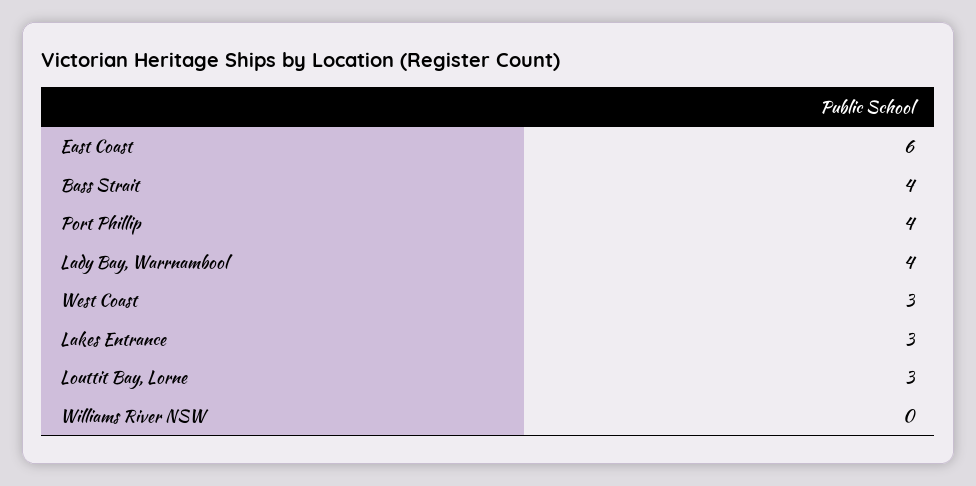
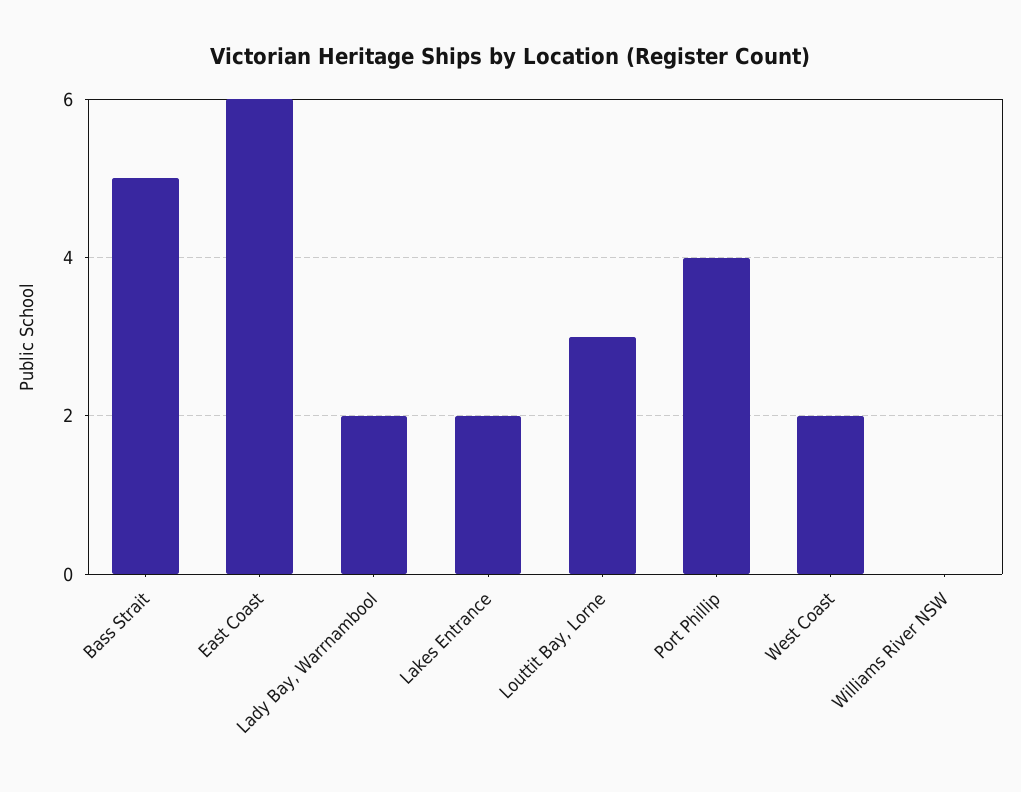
  {
    "East Coast": 6,
-   "Bass Strait": 4,
+   "Bass Strait": 5,
    "Port Phillip": 4,
-   "Lady Bay, Warrnambool": 4,
+   "Lady Bay, Warrnambool": 2,
-   "West Coast": 3,
+   "West Coast": 2,
-   "Lakes Entrance": 3,
+   "Lakes Entrance": 2,
    "Louttit Bay, Lorne": 3,
    "Williams River NSW": 0
  }

